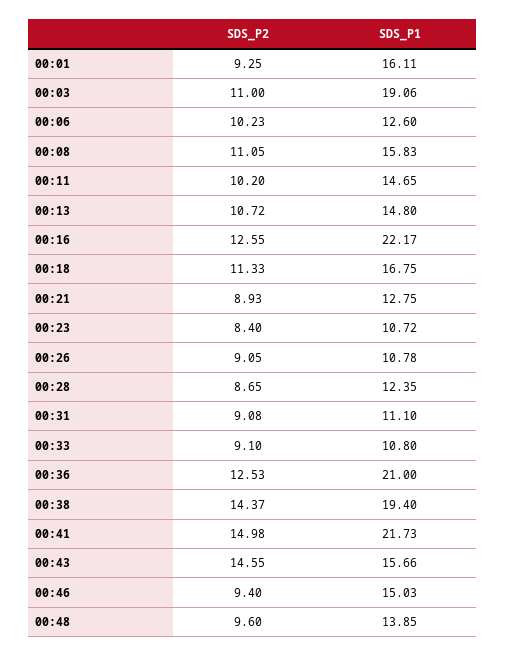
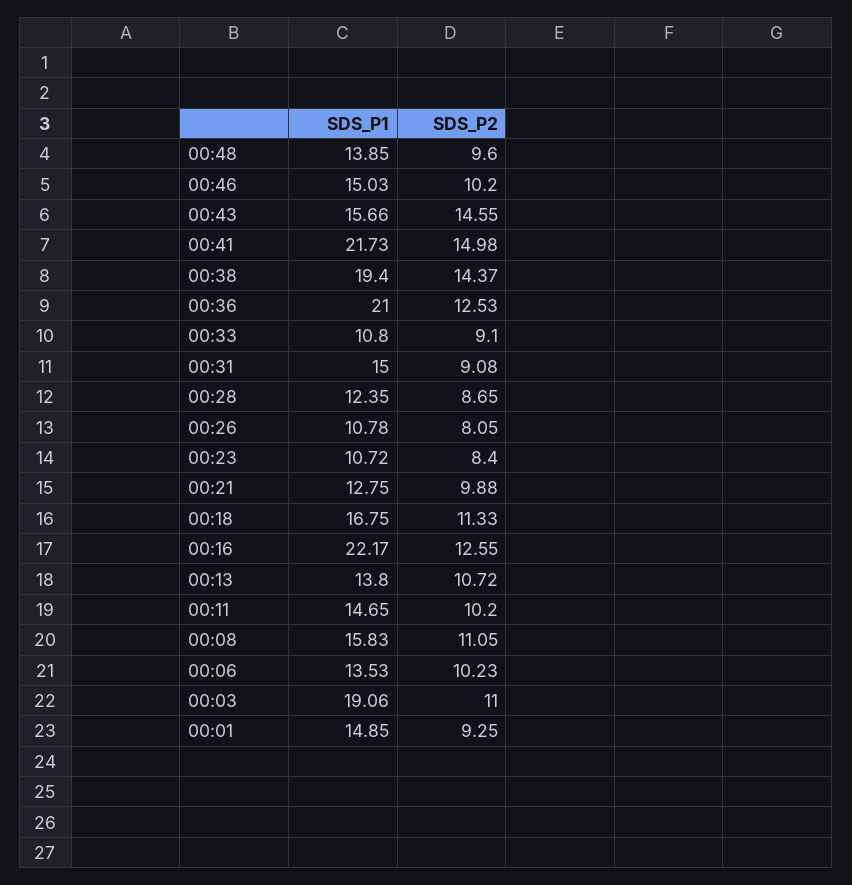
  {
    "SDS_P2": {
      "00:01": 9.25,
      "00:03": 11,
      "00:06": 10.23,
      "00:08": 11.05,
      "00:11": 10.2,
      "00:13": 10.72,
      "00:16": 12.55,
      "00:18": 11.33,
-     "00:21": 8.93,
+     "00:21": 9.88,
      "00:23": 8.4,
-     "00:26": 9.05,
+     "00:26": 8.05,
      "00:28": 8.65,
      "00:31": 9.08,
      "00:33": 9.1,
      "00:36": 12.53,
      "00:38": 14.37,
      "00:41": 14.98,
      "00:43": 14.55,
-     "00:46": 9.4,
+     "00:46": 10.2,
      "00:48": 9.6
    },
    "SDS_P1": {
-     "00:01": 16.11,
+     "00:01": 14.85,
      "00:03": 19.06,
-     "00:06": 12.6,
+     "00:06": 13.53,
      "00:08": 15.83,
      "00:11": 14.65,
-     "00:13": 14.8,
+     "00:13": 13.8,
      "00:16": 22.17,
      "00:18": 16.75,
      "00:21": 12.75,
      "00:23": 10.72,
      "00:26": 10.78,
      "00:28": 12.35,
-     "00:31": 11.1,
+     "00:31": 15,
      "00:33": 10.8,
      "00:36": 21,
      "00:38": 19.4,
      "00:41": 21.73,
      "00:43": 15.66,
      "00:46": 15.03,
      "00:48": 13.85
    }
  }

